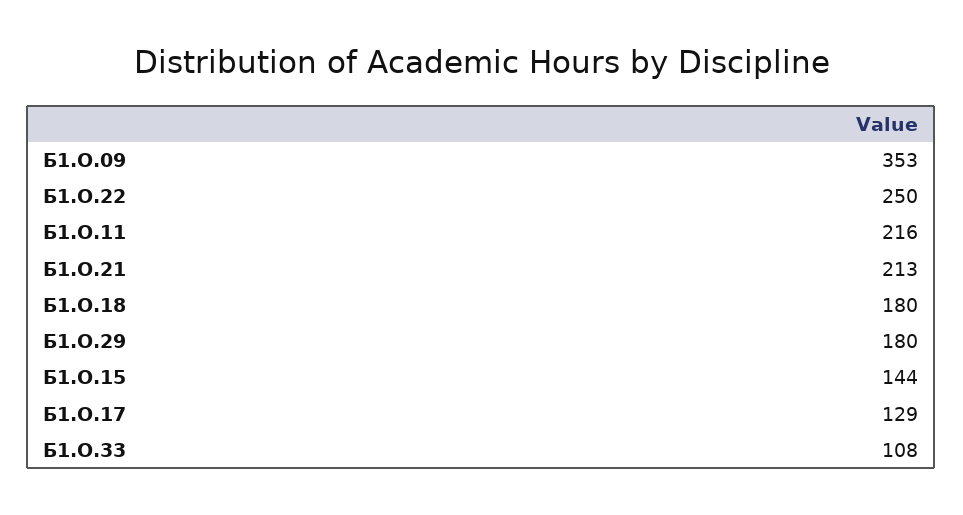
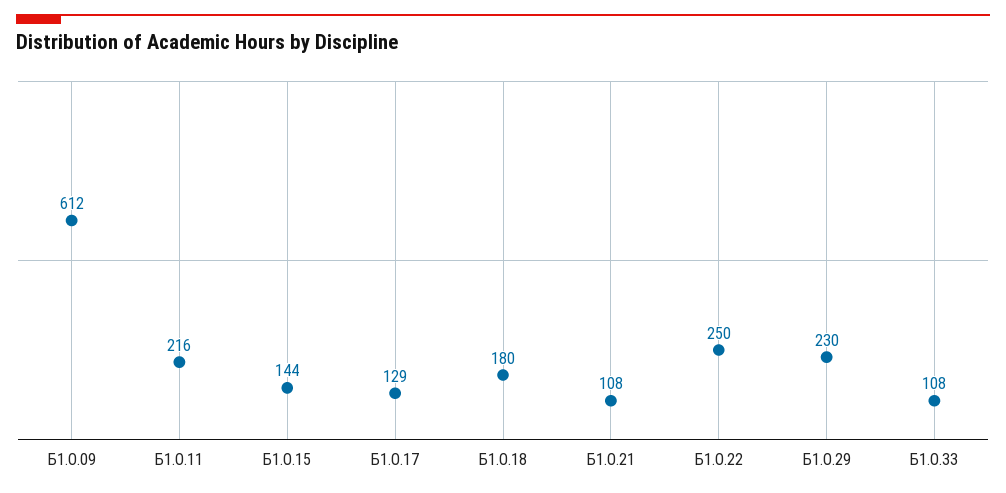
  {
-   "Б1.О.09": 353,
+   "Б1.О.09": 612,
    "Б1.О.22": 250,
    "Б1.О.11": 216,
-   "Б1.О.21": 213,
+   "Б1.О.21": 108,
    "Б1.О.18": 180,
-   "Б1.О.29": 180,
+   "Б1.О.29": 230,
    "Б1.О.15": 144,
    "Б1.О.17": 129,
    "Б1.О.33": 108
  }

